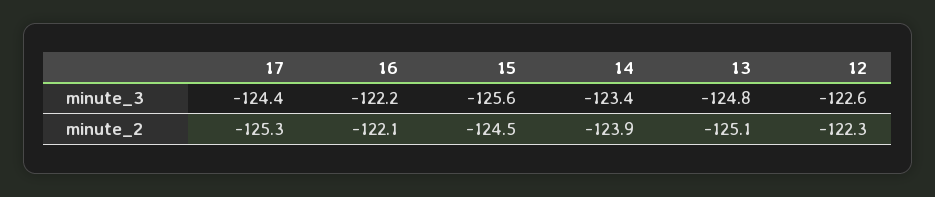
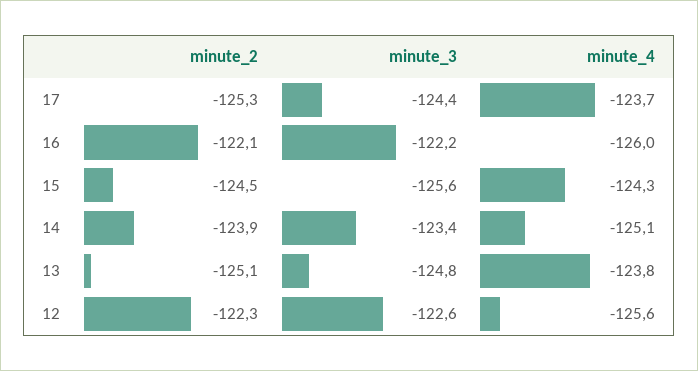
  {
    "17": {
      "minute_3": -124.4,
-     "minute_2": -125.3
+     "minute_2": -125.3,
+     "minute_4": -123.7
    },
    "16": {
      "minute_3": -122.2,
-     "minute_2": -122.1
+     "minute_2": -122.1,
+     "minute_4": -126
    },
    "15": {
      "minute_3": -125.6,
-     "minute_2": -124.5
+     "minute_2": -124.5,
+     "minute_4": -124.3
    },
    "14": {
      "minute_3": -123.4,
-     "minute_2": -123.9
+     "minute_2": -123.9,
+     "minute_4": -125.1
    },
    "13": {
      "minute_3": -124.8,
-     "minute_2": -125.1
+     "minute_2": -125.1,
+     "minute_4": -123.8
    },
    "12": {
      "minute_3": -122.6,
-     "minute_2": -122.3
+     "minute_2": -122.3,
+     "minute_4": -125.6
    }
  }

